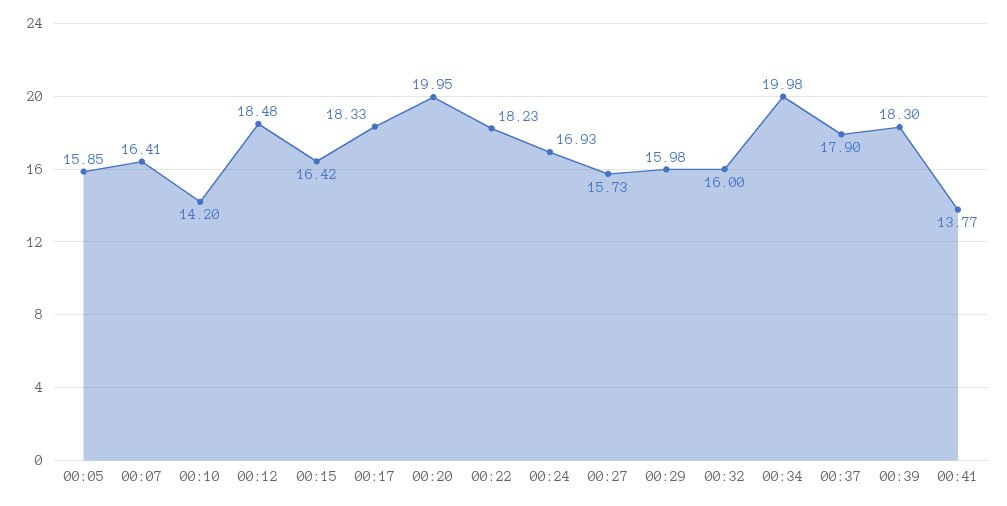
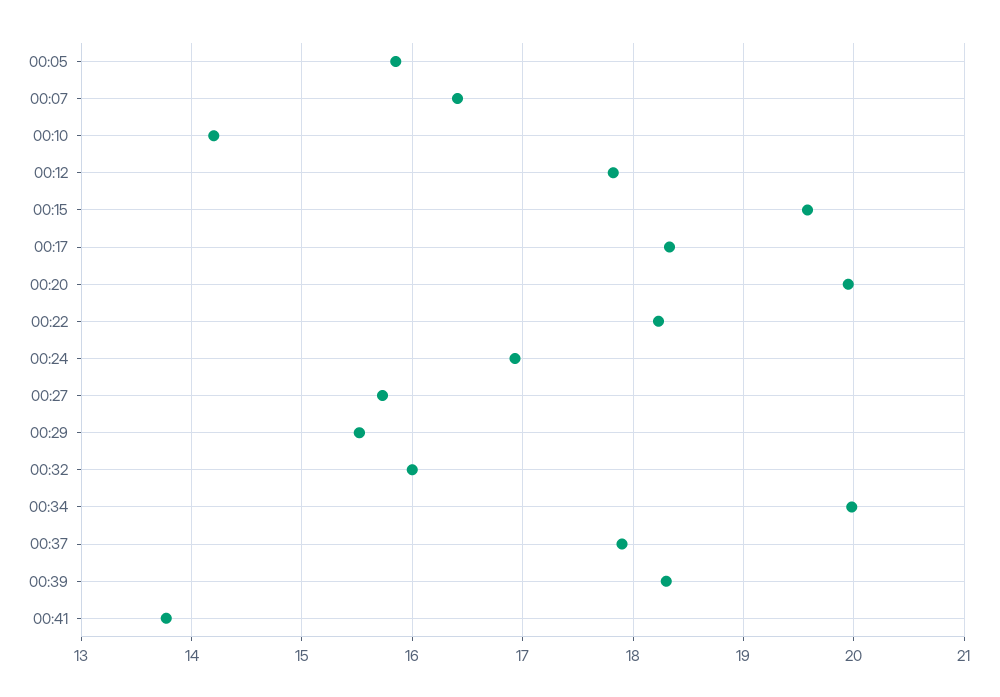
  {
    "00:05": 15.85,
    "00:07": 16.41,
    "00:10": 14.2,
-   "00:12": 18.48,
+   "00:12": 17.8,
-   "00:15": 16.42,
+   "00:15": 19.6,
    "00:17": 18.33,
    "00:20": 19.95,
    "00:22": 18.23,
    "00:24": 16.93,
    "00:27": 15.73,
-   "00:29": 15.98,
+   "00:29": 15.5,
    "00:32": 16,
    "00:34": 19.98,
    "00:37": 17.9,
    "00:39": 18.3,
    "00:41": 13.77
  }

